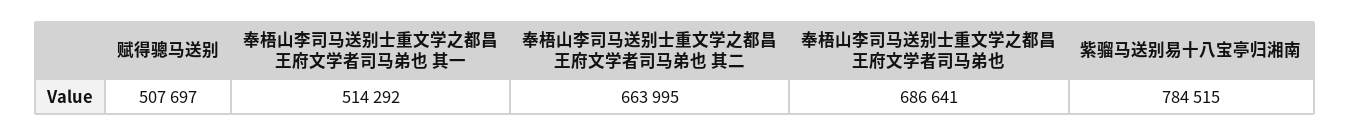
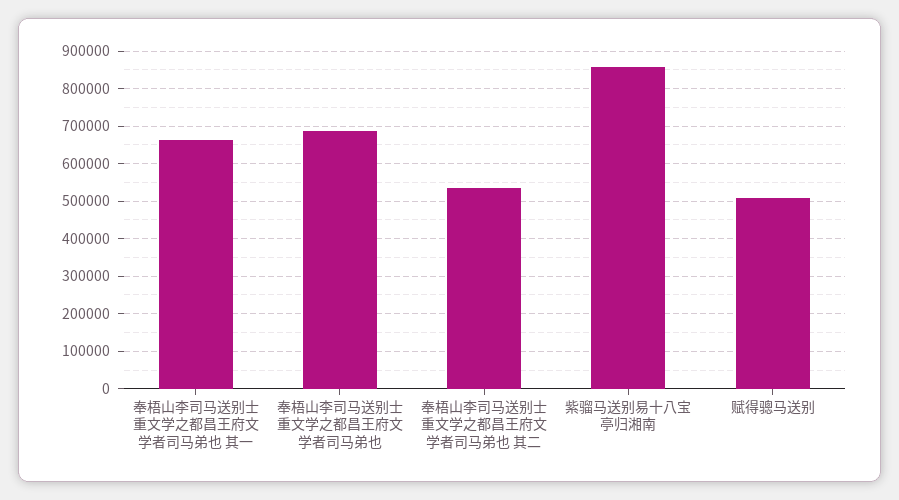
  {
    "赋得骢马送别": 507697,
-   "奉梧山李司马送别士重文学之都昌王府文学者司马弟也 其一": 514292,
+   "奉梧山李司马送别士重文学之都昌王府文学者司马弟也 其一": 660000,
-   "奉梧山李司马送别士重文学之都昌王府文学者司马弟也 其二": 663995,
+   "奉梧山李司马送别士重文学之都昌王府文学者司马弟也 其二": 540000,
    "奉梧山李司马送别士重文学之都昌王府文学者司马弟也": 686641,
-   "紫骝马送别易十八宝亭归湘南": 784515
+   "紫骝马送别易十八宝亭归湘南": 860000
  }

